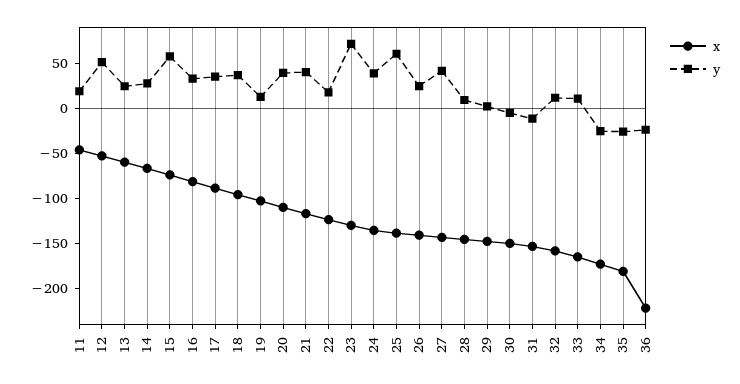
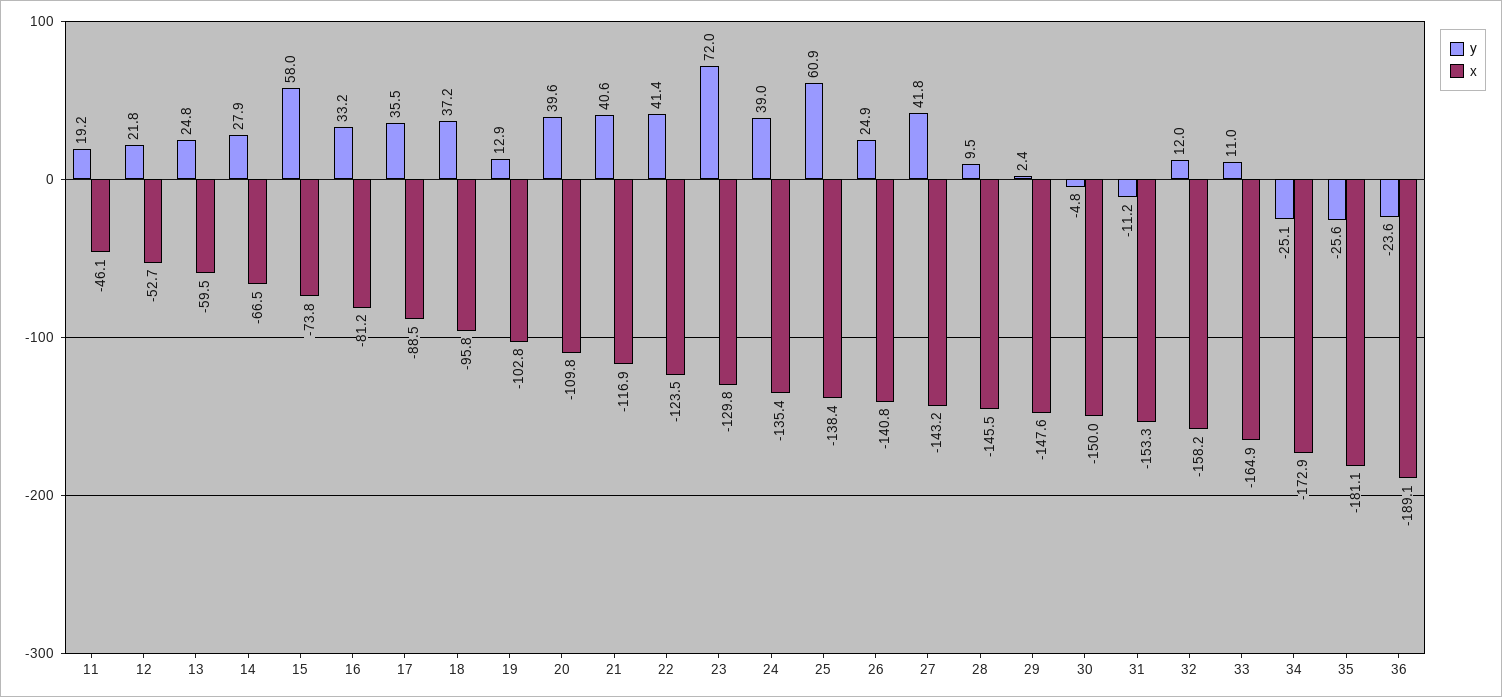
  {
    "x": {
      "11": -46.1,
      "12": -52.7,
      "13": -59.5,
      "14": -66.5,
      "15": -73.8,
      "16": -81.2,
      "17": -88.5,
      "18": -95.8,
      "19": -102.8,
      "20": -109.8,
      "21": -116.9,
      "22": -123.5,
      "23": -129.8,
      "24": -135.4,
      "25": -138.4,
      "26": -140.8,
      "27": -143.2,
      "28": -145.5,
      "29": -147.6,
      "30": -150,
      "31": -153.3,
      "32": -158.2,
      "33": -164.9,
      "34": -172.9,
      "35": -181.1,
-     "36": -220
+     "36": -189.1
    },
    "y": {
      "11": 19.2,
-     "12": 50,
+     "12": 21.8,
      "13": 24.8,
      "14": 27.9,
      "15": 58,
      "16": 33.2,
      "17": 35.5,
      "18": 37.2,
      "19": 12.9,
      "20": 39.6,
      "21": 40.6,
-     "22": 20,
+     "22": 41.4,
      "23": 72,
      "24": 39,
      "25": 60.9,
      "26": 24.9,
      "27": 41.8,
      "28": 9.5,
      "29": 2.4,
      "30": -4.8,
      "31": -11.2,
      "32": 12,
      "33": 11,
      "34": -25.1,
      "35": -25.6,
      "36": -23.6
    }
  }

